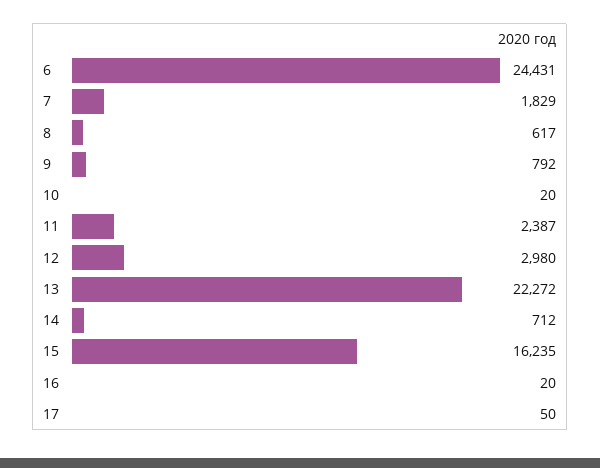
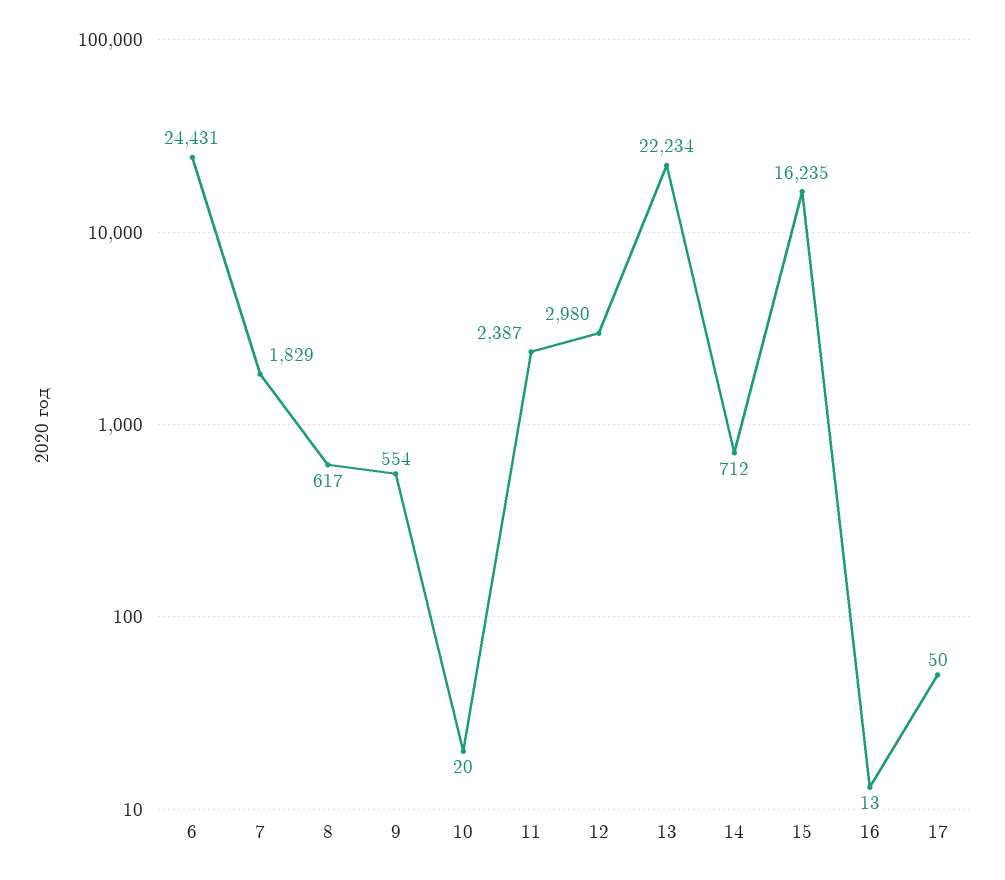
  {
    "6": 24431,
    "7": 1829,
    "8": 617,
-   "9": 792,
+   "9": 554,
    "10": 20,
    "11": 2387,
    "12": 2980,
-   "13": 22272,
+   "13": 22234,
    "14": 712,
    "15": 16235,
-   "16": 20,
+   "16": 13,
    "17": 50
  }

